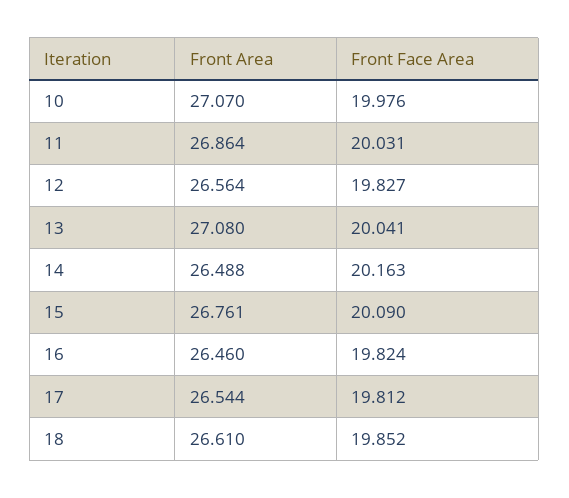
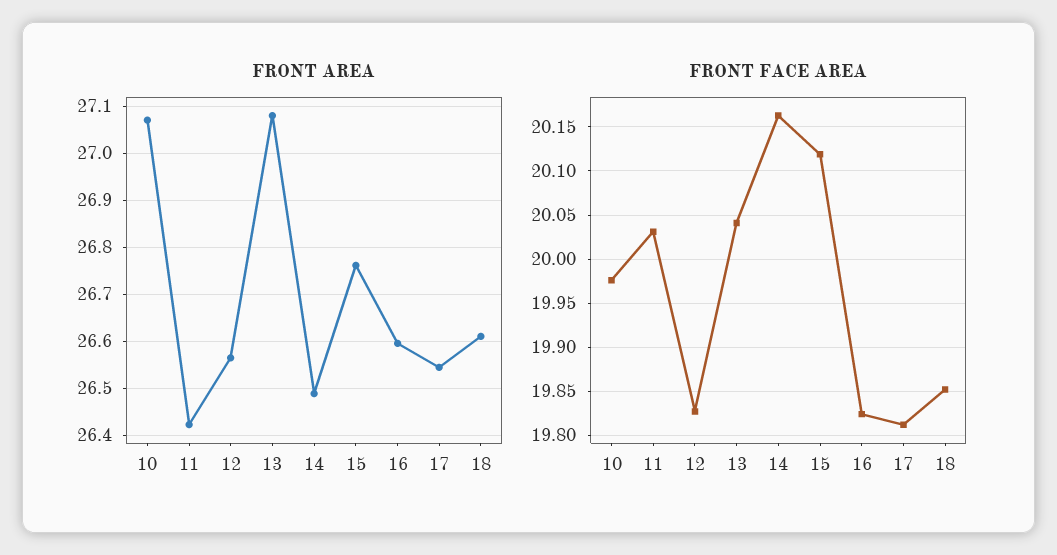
  {
    "Front Area": {
      "10": 27.07,
-     "11": 26.864,
+     "11": 26.42,
      "12": 26.564,
      "13": 27.08,
      "14": 26.488,
      "15": 26.761,
-     "16": 26.46,
+     "16": 26.6,
      "17": 26.544,
      "18": 26.61
    },
    "Front Face Area": {
      "10": 19.976,
      "11": 20.031,
      "12": 19.827,
      "13": 20.041,
      "14": 20.163,
-     "15": 20.09,
+     "15": 20.12,
      "16": 19.824,
      "17": 19.812,
      "18": 19.852
    }
  }

